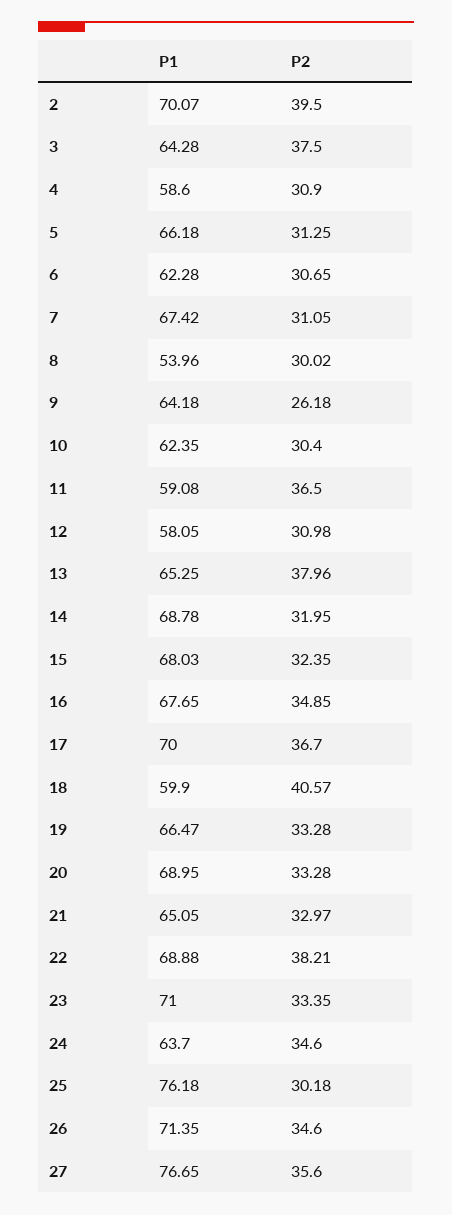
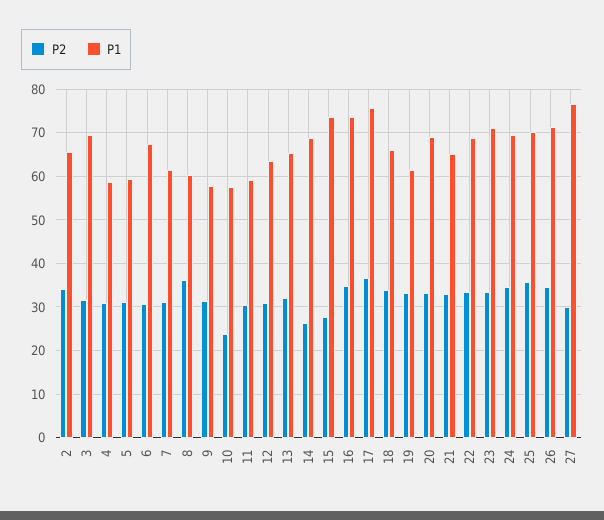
  {
    "P1": {
-     "2": 70.07,
+     "2": 66,
-     "3": 64.28,
+     "3": 70,
      "4": 58.6,
-     "5": 66.18,
+     "5": 60,
-     "6": 62.28,
+     "6": 68,
-     "7": 67.42,
+     "7": 62,
-     "8": 53.96,
+     "8": 60,
-     "9": 64.18,
+     "9": 58,
-     "10": 62.35,
+     "10": 58,
      "11": 59.08,
-     "12": 58.05,
+     "12": 64,
      "13": 65.25,
      "14": 68.78,
-     "15": 68.03,
+     "15": 74,
-     "16": 67.65,
+     "16": 74,
-     "17": 70,
+     "17": 76,
-     "18": 59.9,
+     "18": 66,
-     "19": 66.47,
+     "19": 62,
      "20": 68.95,
      "21": 65.05,
      "22": 68.88,
      "23": 71,
-     "24": 63.7,
+     "24": 70,
-     "25": 76.18,
+     "25": 70,
      "26": 71.35,
      "27": 76.65
    },
    "P2": {
-     "2": 39.5,
+     "2": 34,
-     "3": 37.5,
+     "3": 32,
      "4": 30.9,
      "5": 31.25,
      "6": 30.65,
      "7": 31.05,
-     "8": 30.02,
+     "8": 36,
-     "9": 26.18,
+     "9": 32,
-     "10": 30.4,
+     "10": 24,
-     "11": 36.5,
+     "11": 30,
      "12": 30.98,
-     "13": 37.96,
+     "13": 32,
-     "14": 31.95,
+     "14": 26,
-     "15": 32.35,
+     "15": 28,
      "16": 34.85,
      "17": 36.7,
-     "18": 40.57,
+     "18": 34,
      "19": 33.28,
      "20": 33.28,
      "21": 32.97,
-     "22": 38.21,
+     "22": 34,
      "23": 33.35,
      "24": 34.6,
-     "25": 30.18,
+     "25": 36,
      "26": 34.6,
-     "27": 35.6
+     "27": 30
    }
  }

